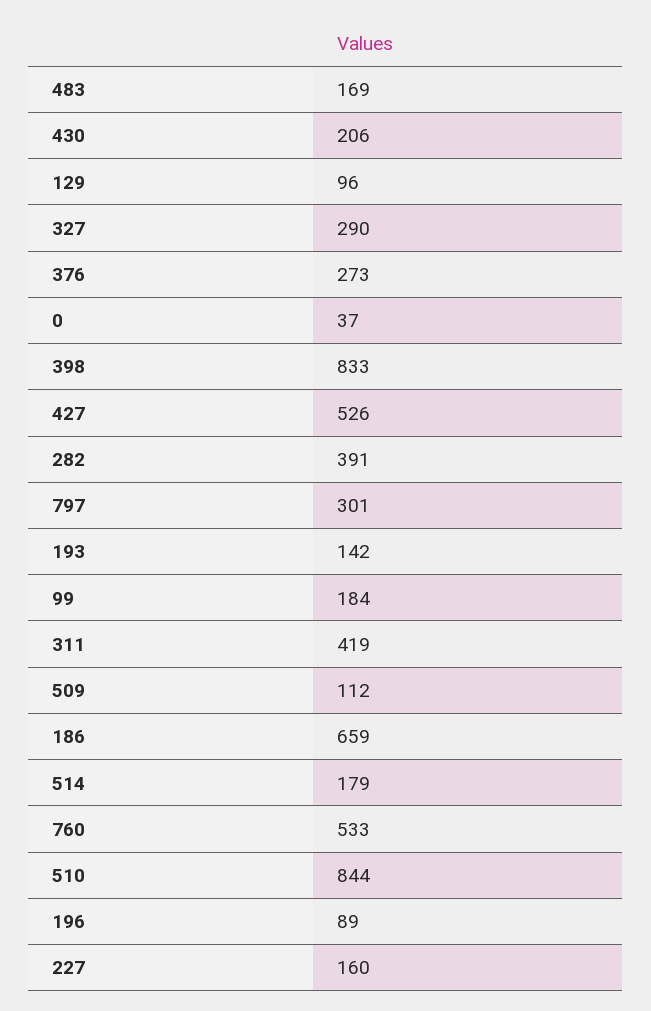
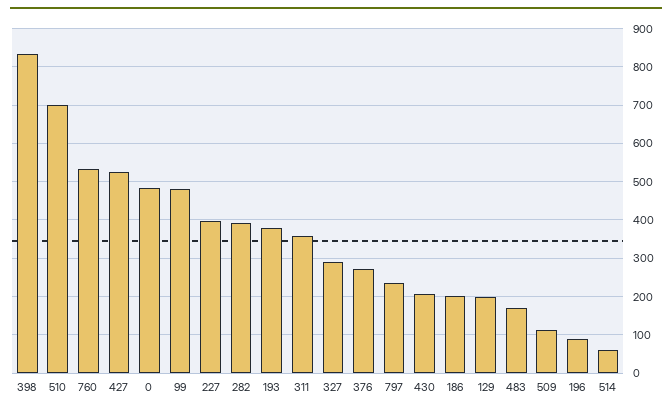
  {
    "483": 169,
    "430": 206,
-   "129": 96,
+   "129": 200,
    "327": 290,
    "376": 273,
-   "0": 37,
+   "0": 480,
    "398": 833,
    "427": 526,
    "282": 391,
-   "797": 301,
+   "797": 240,
-   "193": 142,
+   "193": 380,
-   "99": 184,
+   "99": 480,
-   "311": 419,
+   "311": 360,
    "509": 112,
-   "186": 659,
+   "186": 200,
-   "514": 179,
+   "514": 60,
    "760": 533,
-   "510": 844,
+   "510": 700,
    "196": 89,
-   "227": 160
+   "227": 400
  }

